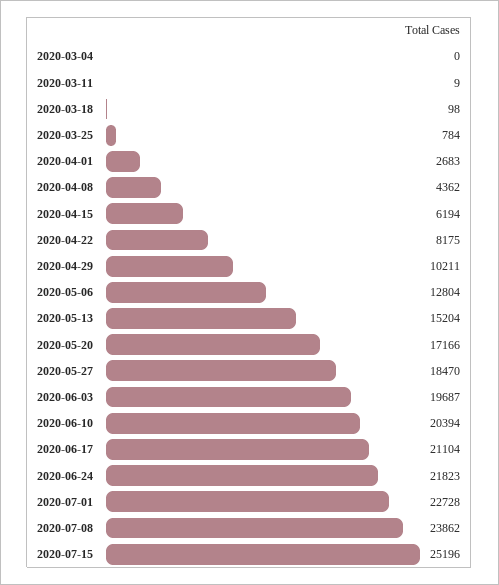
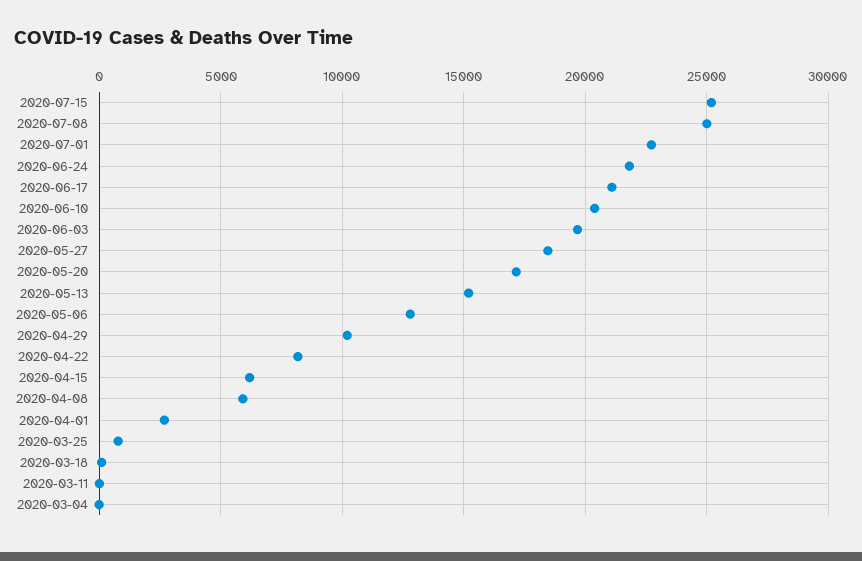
  {
    "2020-03-04": 0,
    "2020-03-11": 9,
    "2020-03-18": 98,
    "2020-03-25": 784,
    "2020-04-01": 2683,
-   "2020-04-08": 4362,
+   "2020-04-08": 6000,
    "2020-04-15": 6194,
    "2020-04-22": 8175,
    "2020-04-29": 10211,
    "2020-05-06": 12804,
    "2020-05-13": 15204,
    "2020-05-20": 17166,
    "2020-05-27": 18470,
    "2020-06-03": 19687,
    "2020-06-10": 20394,
    "2020-06-17": 21104,
    "2020-06-24": 21823,
    "2020-07-01": 22728,
-   "2020-07-08": 23862,
+   "2020-07-08": 25000,
    "2020-07-15": 25196
  }

